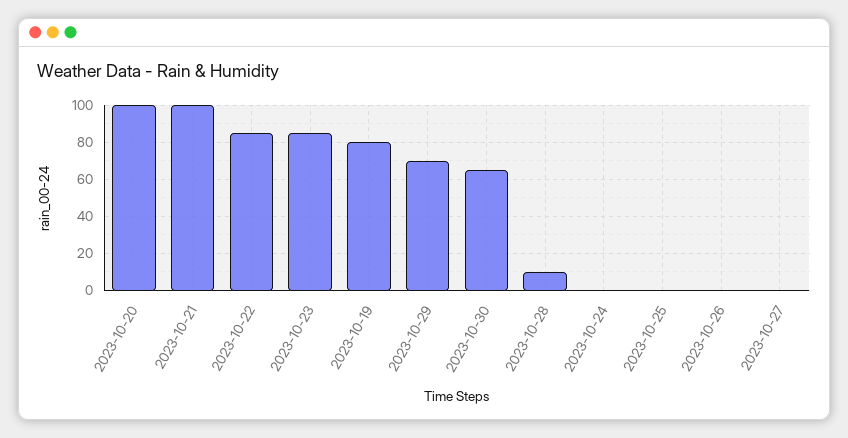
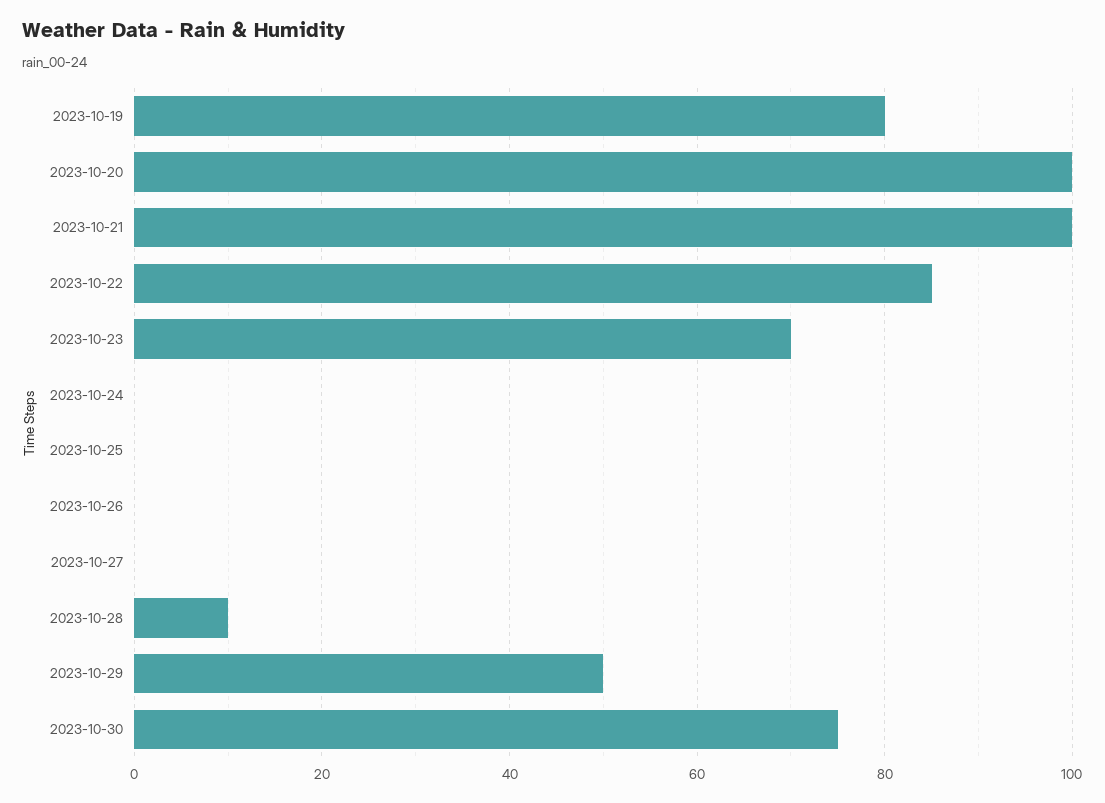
  {
    "2023-10-20": 100,
    "2023-10-21": 100,
    "2023-10-22": 85,
-   "2023-10-23": 85,
+   "2023-10-23": 70,
    "2023-10-19": 80,
-   "2023-10-29": 70,
+   "2023-10-29": 50,
-   "2023-10-30": 65,
+   "2023-10-30": 75,
    "2023-10-28": 10,
    "2023-10-24": 0,
    "2023-10-25": 0,
    "2023-10-26": 0,
    "2023-10-27": 0
  }

